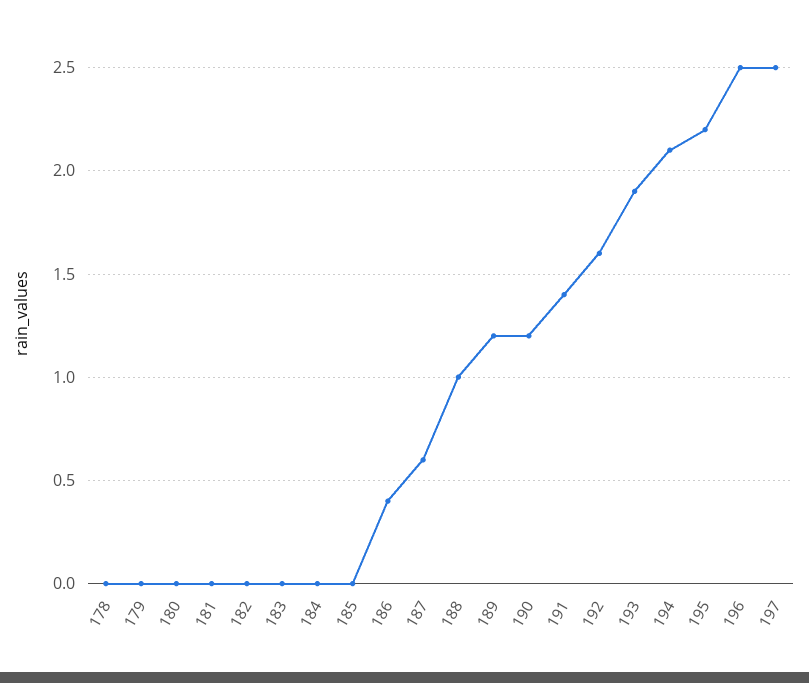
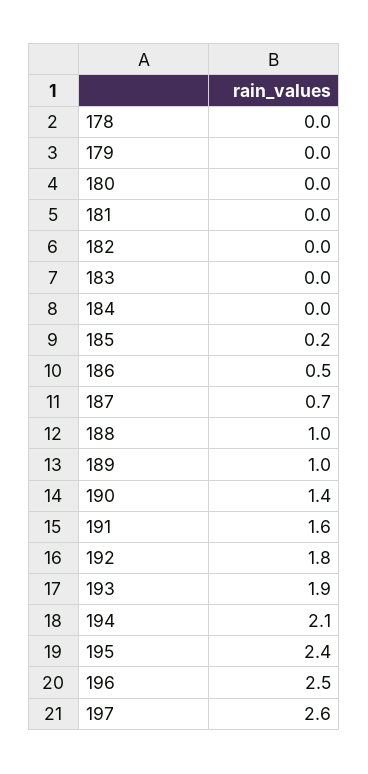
  {
    "178": 0,
    "179": 0,
    "180": 0,
    "181": 0,
    "182": 0,
    "183": 0,
    "184": 0,
-   "185": 0,
+   "185": 0.2,
-   "186": 0.4,
+   "186": 0.5,
-   "187": 0.6,
+   "187": 0.7,
    "188": 1,
-   "189": 1.2,
+   "189": 1,
-   "190": 1.2,
+   "190": 1.4,
-   "191": 1.4,
+   "191": 1.6,
-   "192": 1.6,
+   "192": 1.8,
    "193": 1.9,
    "194": 2.1,
-   "195": 2.2,
+   "195": 2.4,
    "196": 2.5,
-   "197": 2.5
+   "197": 2.6
  }

